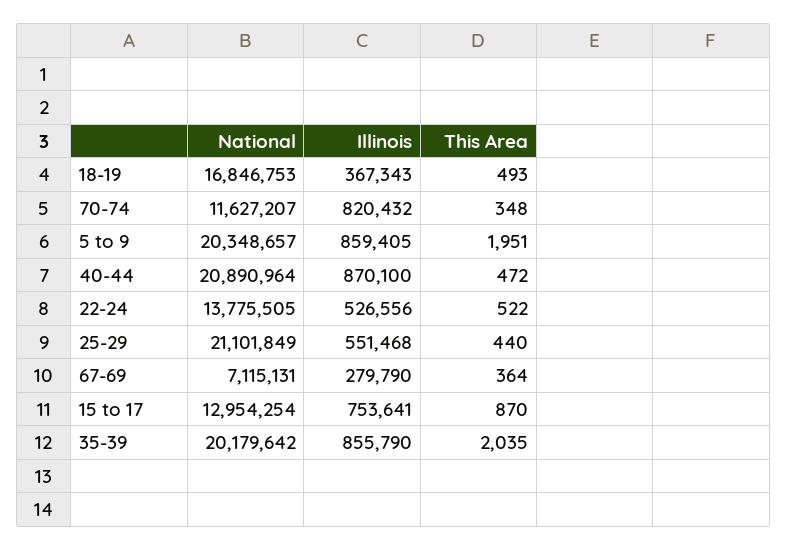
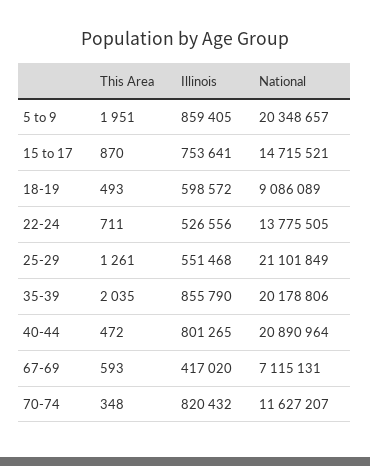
  {
    "National": {
-     "18-19": 16846753,
+     "18-19": 9086089,
      "70-74": 11627207,
      "5 to 9": 20348657,
      "40-44": 20890964,
      "22-24": 13775505,
      "25-29": 21101849,
      "67-69": 7115131,
-     "15 to 17": 12954254,
+     "15 to 17": 14715521,
-     "35-39": 20179642
+     "35-39": 20178806
    },
    "Illinois": {
-     "18-19": 367343,
+     "18-19": 598572,
      "70-74": 820432,
      "5 to 9": 859405,
-     "40-44": 870100,
+     "40-44": 801265,
      "22-24": 526556,
      "25-29": 551468,
-     "67-69": 279790,
+     "67-69": 417020,
      "15 to 17": 753641,
      "35-39": 855790
    },
    "This Area": {
      "18-19": 493,
      "70-74": 348,
      "5 to 9": 1951,
      "40-44": 472,
-     "22-24": 522,
+     "22-24": 711,
-     "25-29": 440,
+     "25-29": 1261,
-     "67-69": 364,
+     "67-69": 593,
      "15 to 17": 870,
      "35-39": 2035
    }
  }

